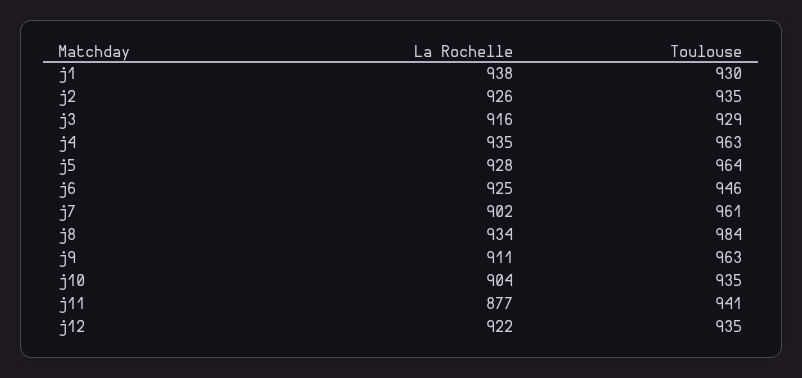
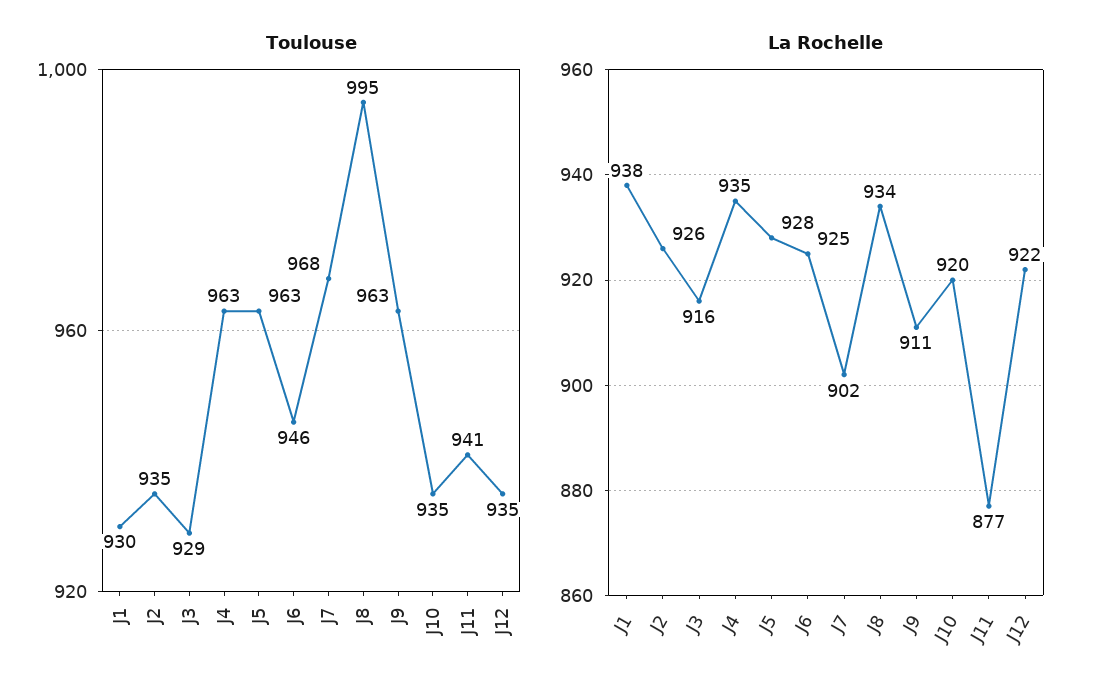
  {
    "La Rochelle": {
      "j1": 938,
      "j2": 926,
      "j3": 916,
      "j4": 935,
      "j5": 928,
      "j6": 925,
      "j7": 902,
      "j8": 934,
      "j9": 911,
-     "j10": 904,
+     "j10": 920,
      "j11": 877,
      "j12": 922
    },
    "Toulouse": {
      "j1": 930,
      "j2": 935,
      "j3": 929,
      "j4": 963,
-     "j5": 964,
+     "j5": 963,
      "j6": 946,
-     "j7": 961,
+     "j7": 968,
-     "j8": 984,
+     "j8": 995,
      "j9": 963,
      "j10": 935,
      "j11": 941,
      "j12": 935
    }
  }

